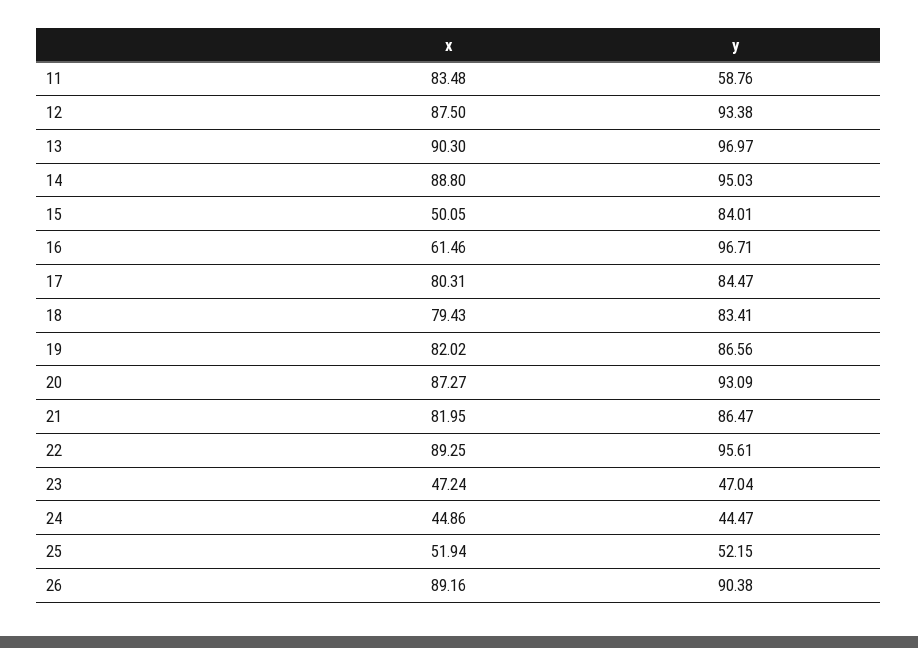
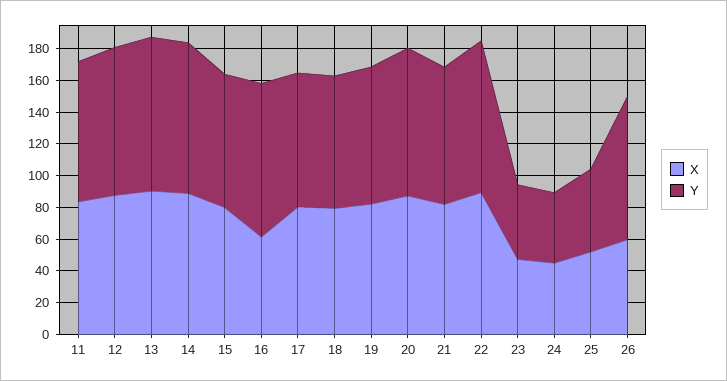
  {
    "x": {
      "11": 83.48,
      "12": 87.5,
      "13": 90.3,
      "14": 88.8,
-     "15": 50.05,
+     "15": 80,
      "16": 61.46,
      "17": 80.31,
      "18": 79.43,
      "19": 82.02,
      "20": 87.27,
      "21": 81.95,
      "22": 89.25,
      "23": 47.24,
      "24": 44.86,
      "25": 51.94,
-     "26": 89.16
+     "26": 60
    },
    "y": {
-     "11": 58.76,
+     "11": 90,
      "12": 93.38,
      "13": 96.97,
      "14": 95.03,
      "15": 84.01,
      "16": 96.71,
      "17": 84.47,
      "18": 83.41,
      "19": 86.56,
      "20": 93.09,
      "21": 86.47,
      "22": 95.61,
      "23": 47.04,
      "24": 44.47,
      "25": 52.15,
      "26": 90.38
    }
  }

